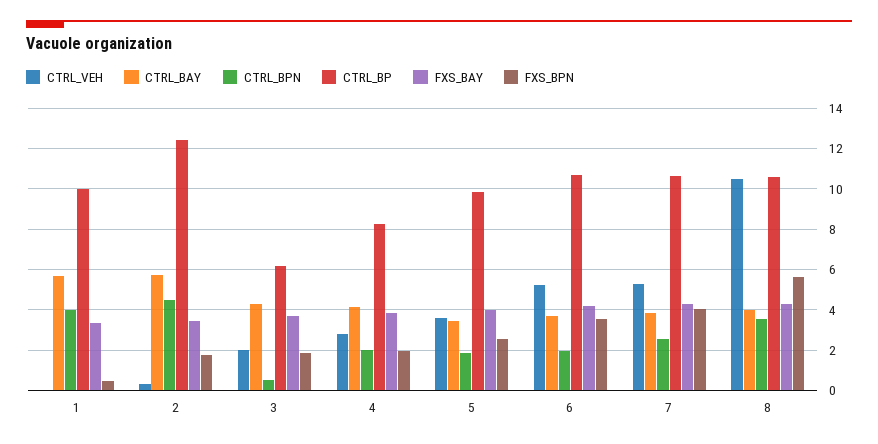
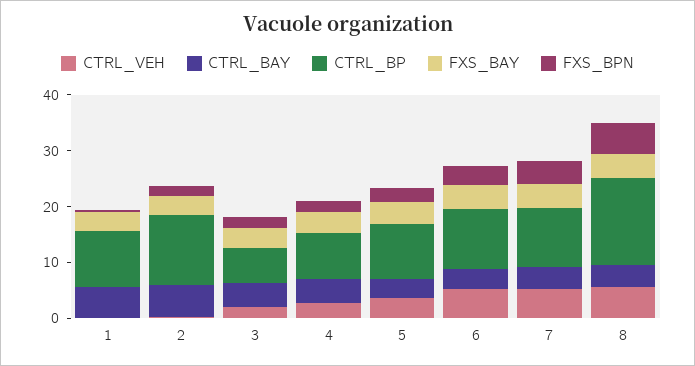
  {
    "CTRL_VEH": {
      "1": 0,
      "2": 0.5,
      "3": 2,
      "4": 3,
      "5": 3.5,
      "6": 5,
      "7": 5.5,
-     "8": 10.5
+     "8": 6
    },
    "CTRL_BAY": {
      "1": 5.5,
      "2": 5.5,
      "3": 4.5,
      "4": 4,
      "5": 3.5,
      "6": 3.5,
      "7": 4,
      "8": 4
    },
-   "CTRL_BPN": {
-     "1": 4,
-     "2": 4.5,
-     "3": 0.5,
-     "4": 2,
-     "5": 2,
-     "6": 2,
-     "7": 2.5,
-     "8": 3.5
-   },
    "CTRL_BP": {
      "1": 10,
      "2": 12.5,
      "3": 6,
      "4": 8.5,
      "5": 10,
      "6": 10.5,
      "7": 10.5,
-     "8": 10.5
+     "8": 16
    },
    "FXS_BAY": {
      "1": 3.5,
      "2": 3.5,
      "3": 3.5,
      "4": 4,
      "5": 4,
      "6": 4,
      "7": 4.5,
      "8": 4.5
    },
    "FXS_BPN": {
      "1": 0.5,
      "2": 2,
      "3": 2,
      "4": 2,
      "5": 2.5,
      "6": 3.5,
      "7": 4,
      "8": 5.5
    }
  }

